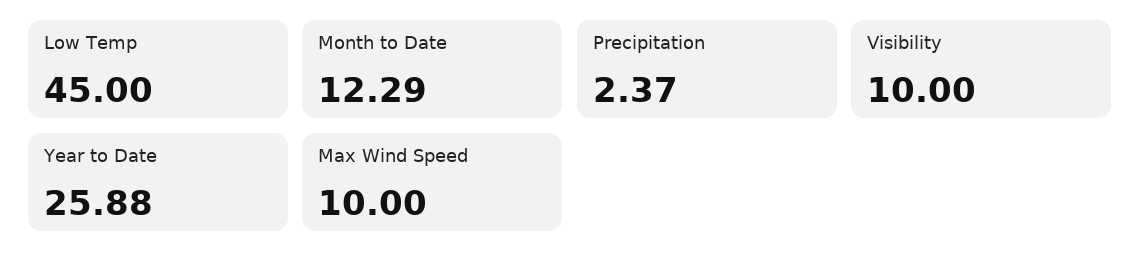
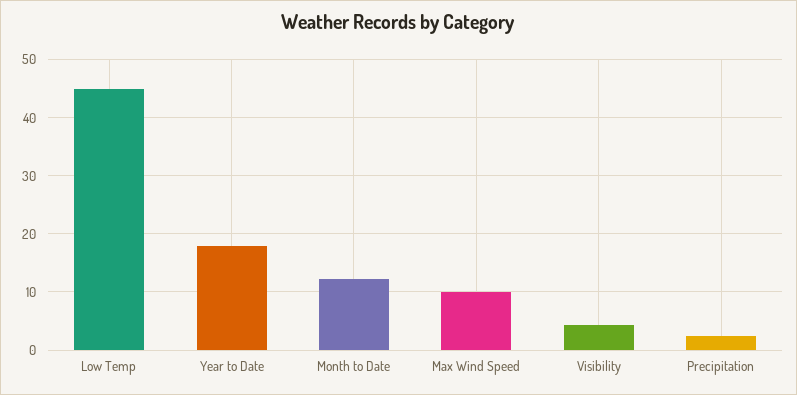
  {
    "Low Temp": 45,
    "Month to Date": 12.29,
    "Precipitation": 2.37,
-   "Visibility": 10,
+   "Visibility": 4,
-   "Year to Date": 25.88,
+   "Year to Date": 18,
    "Max Wind Speed": 10
  }

